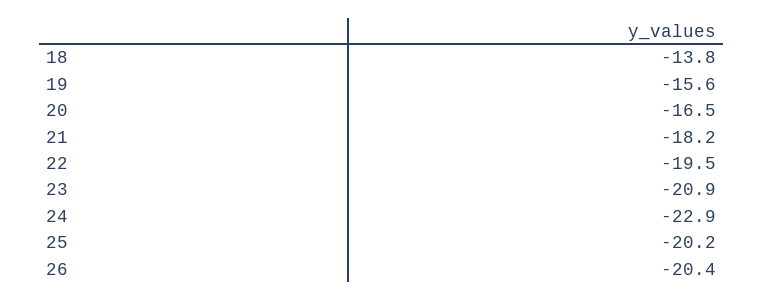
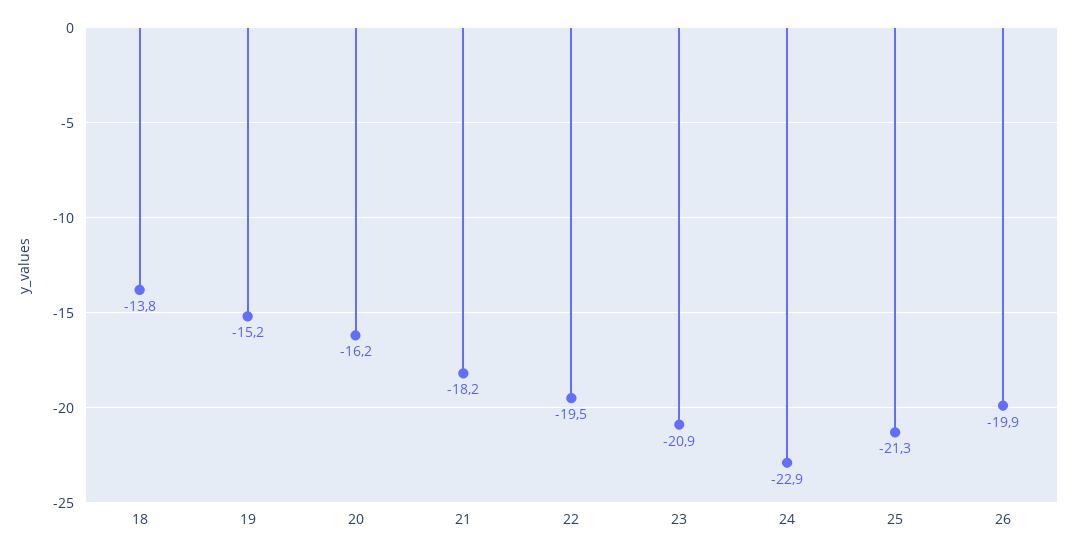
  {
    "18": -13.8,
-   "19": -15.6,
+   "19": -15.2,
-   "20": -16.5,
+   "20": -16.2,
    "21": -18.2,
    "22": -19.5,
    "23": -20.9,
    "24": -22.9,
-   "25": -20.2,
+   "25": -21.3,
-   "26": -20.4
+   "26": -19.9
  }

